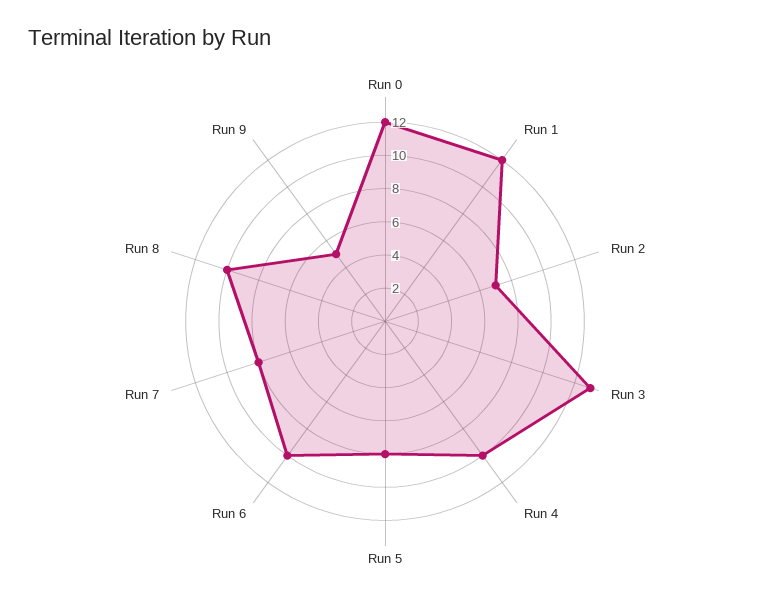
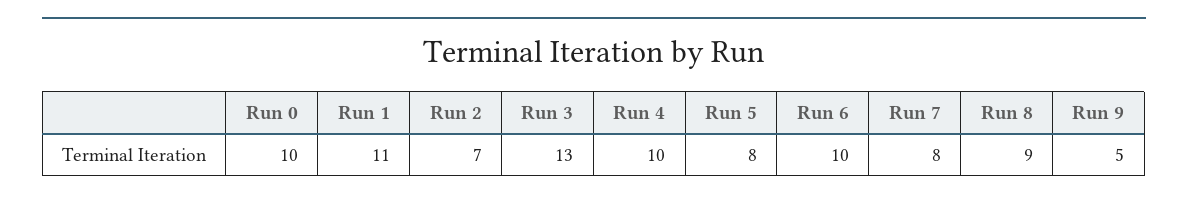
  {
-   "Run 0": 12,
+   "Run 0": 10,
-   "Run 1": 12,
+   "Run 1": 11,
    "Run 2": 7,
    "Run 3": 13,
    "Run 4": 10,
    "Run 5": 8,
    "Run 6": 10,
    "Run 7": 8,
-   "Run 8": 10,
+   "Run 8": 9,
    "Run 9": 5
  }

